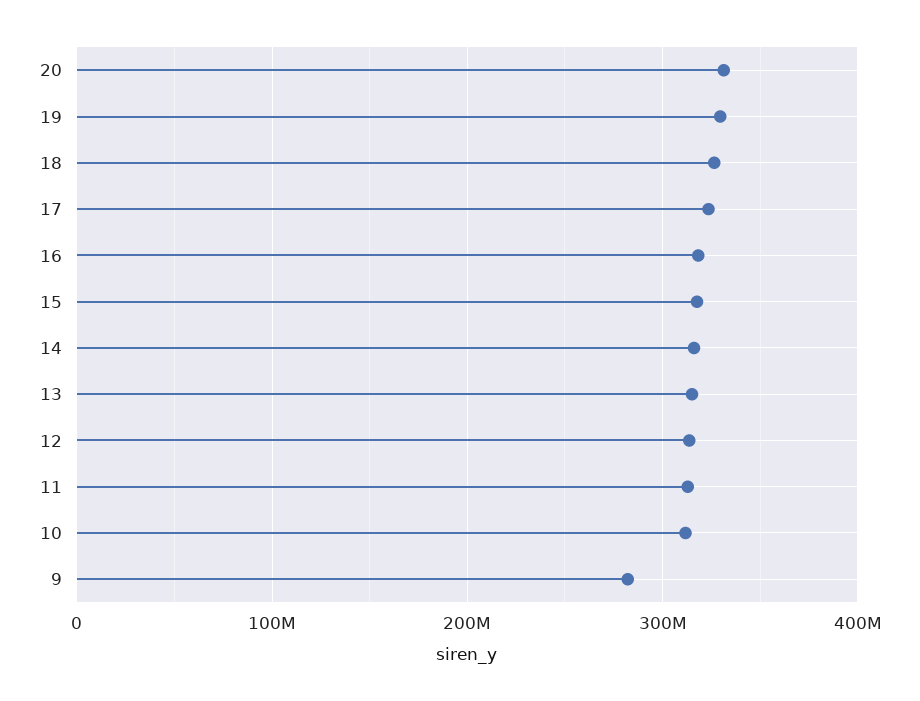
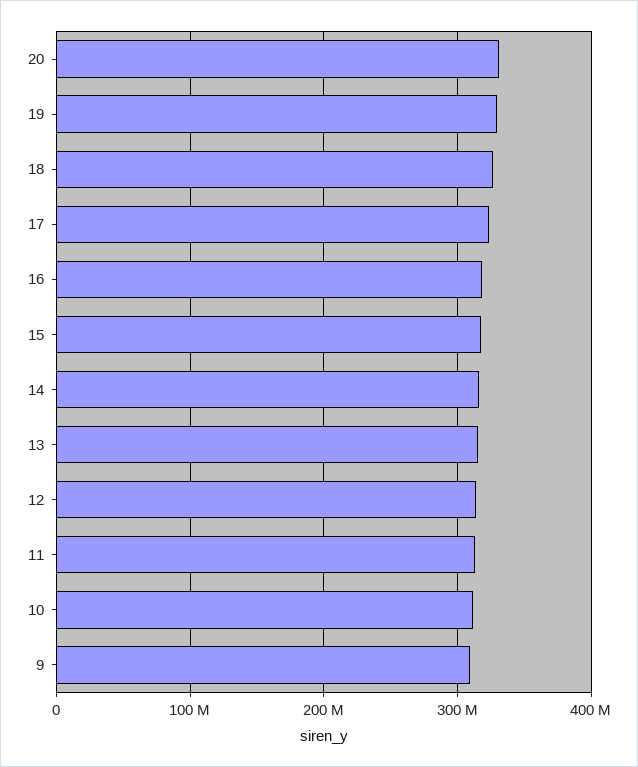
  {
    "20": 330000000,
    "19": 330000000,
    "18": 330000000,
    "17": 320000000,
    "16": 320000000,
    "15": 320000000,
    "14": 320000000,
    "13": 320000000,
    "12": 310000000,
    "11": 310000000,
    "10": 310000000,
-   "9": 280000000
+   "9": 310000000
  }

